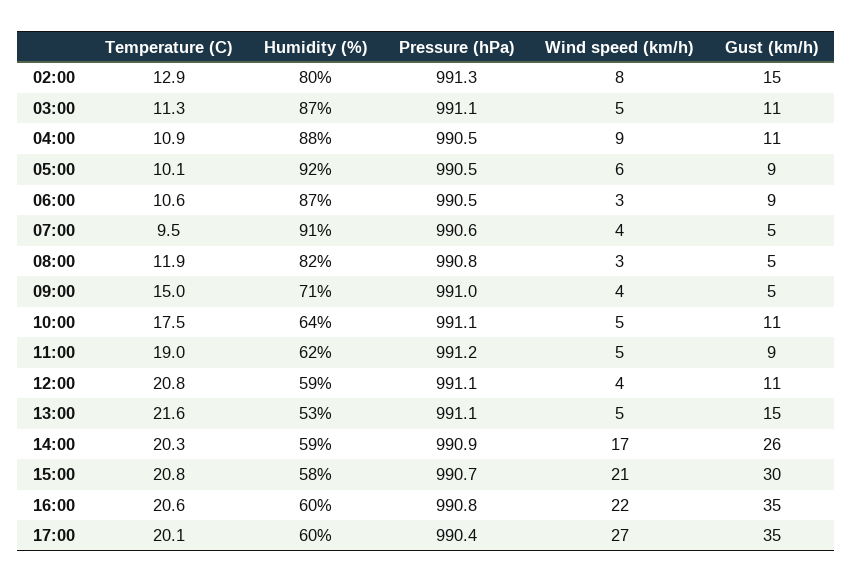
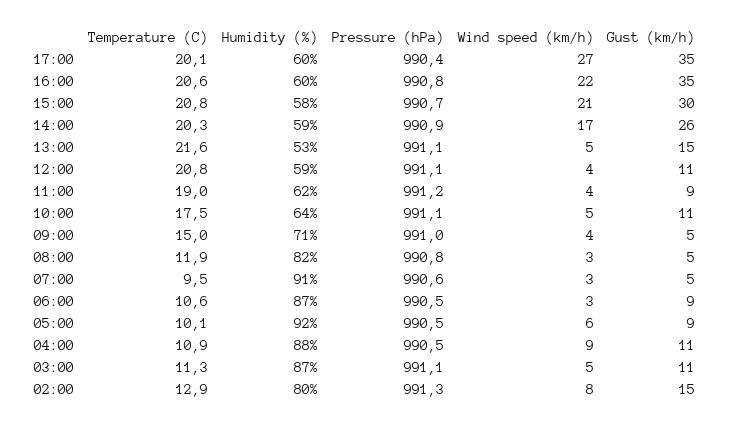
  {
    "Temperature (C)": {
      "02:00": 12.9,
      "03:00": 11.3,
      "04:00": 10.9,
      "05:00": 10.1,
      "06:00": 10.6,
      "07:00": 9.5,
      "08:00": 11.9,
      "09:00": 15,
      "10:00": 17.5,
      "11:00": 19,
      "12:00": 20.8,
      "13:00": 21.6,
      "14:00": 20.3,
      "15:00": 20.8,
      "16:00": 20.6,
      "17:00": 20.1
    },
    "Humidity (%)": {
      "02:00": 80,
      "03:00": 87,
      "04:00": 88,
      "05:00": 92,
      "06:00": 87,
      "07:00": 91,
      "08:00": 82,
      "09:00": 71,
      "10:00": 64,
      "11:00": 62,
      "12:00": 59,
      "13:00": 53,
      "14:00": 59,
      "15:00": 58,
      "16:00": 60,
      "17:00": 60
    },
    "Pressure (hPa)": {
      "02:00": 991.3,
      "03:00": 991.1,
      "04:00": 990.5,
      "05:00": 990.5,
      "06:00": 990.5,
      "07:00": 990.6,
      "08:00": 990.8,
      "09:00": 991,
      "10:00": 991.1,
      "11:00": 991.2,
      "12:00": 991.1,
      "13:00": 991.1,
      "14:00": 990.9,
      "15:00": 990.7,
      "16:00": 990.8,
      "17:00": 990.4
    },
    "Wind speed (km/h)": {
      "02:00": 8,
      "03:00": 5,
      "04:00": 9,
      "05:00": 6,
      "06:00": 3,
-     "07:00": 4,
+     "07:00": 3,
      "08:00": 3,
      "09:00": 4,
      "10:00": 5,
-     "11:00": 5,
+     "11:00": 4,
      "12:00": 4,
      "13:00": 5,
      "14:00": 17,
      "15:00": 21,
      "16:00": 22,
      "17:00": 27
    },
    "Gust (km/h)": {
      "02:00": 15,
      "03:00": 11,
      "04:00": 11,
      "05:00": 9,
      "06:00": 9,
      "07:00": 5,
      "08:00": 5,
      "09:00": 5,
      "10:00": 11,
      "11:00": 9,
      "12:00": 11,
      "13:00": 15,
      "14:00": 26,
      "15:00": 30,
      "16:00": 35,
      "17:00": 35
    }
  }

